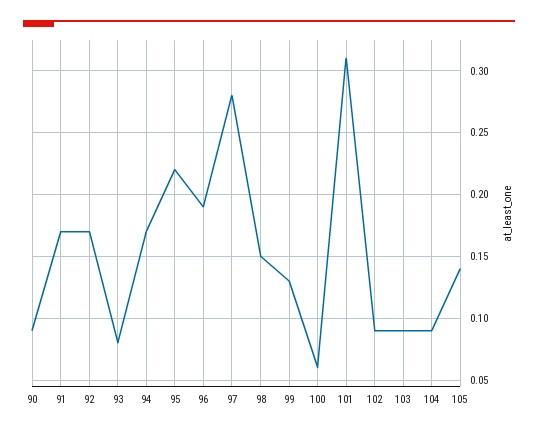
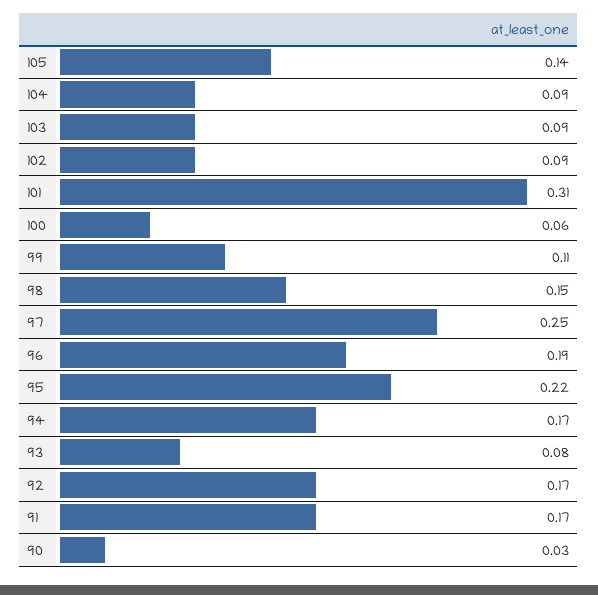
  {
-   "90": 0.09,
+   "90": 0.03,
    "91": 0.17,
    "92": 0.17,
    "93": 0.08,
    "94": 0.17,
    "95": 0.22,
    "96": 0.19,
-   "97": 0.28,
+   "97": 0.25,
    "98": 0.15,
-   "99": 0.13,
+   "99": 0.11,
    "100": 0.06,
    "101": 0.31,
    "102": 0.09,
    "103": 0.09,
    "104": 0.09,
    "105": 0.14
  }

